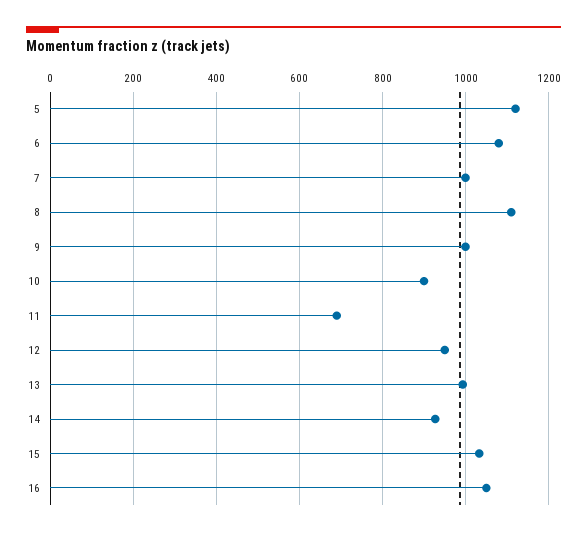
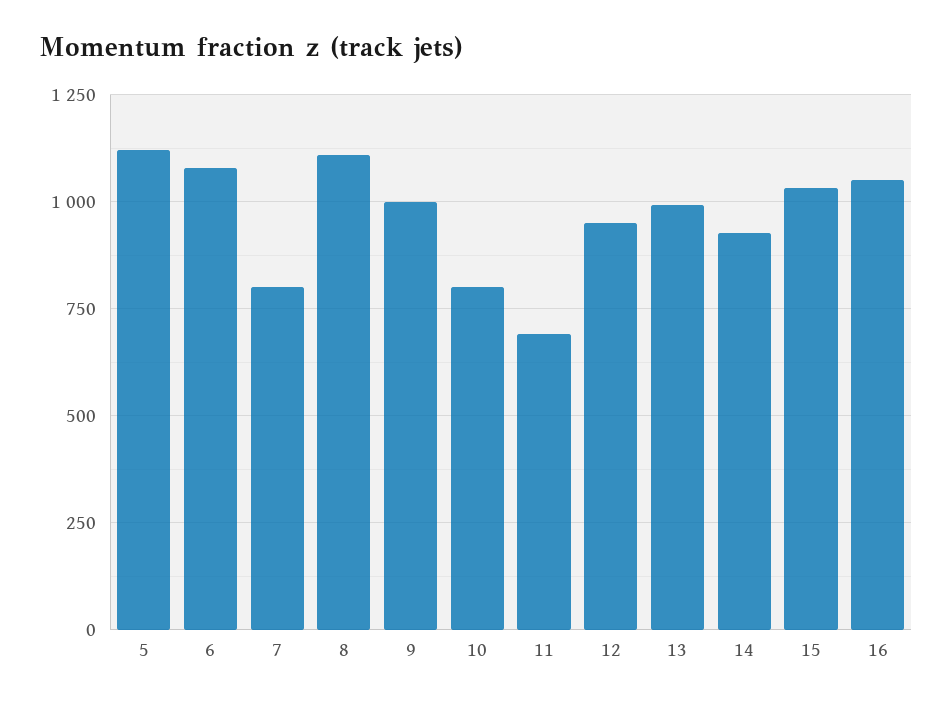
  {
    "5": 1120,
    "6": 1080,
-   "7": 1000,
+   "7": 800,
    "8": 1120,
    "9": 1000,
-   "10": 900,
+   "10": 800,
    "11": 700,
    "12": 960,
    "13": 1000,
    "14": 920,
    "15": 1040,
    "16": 1060
  }

